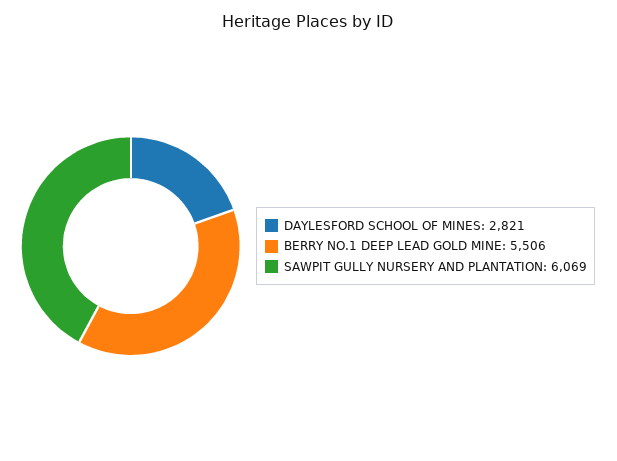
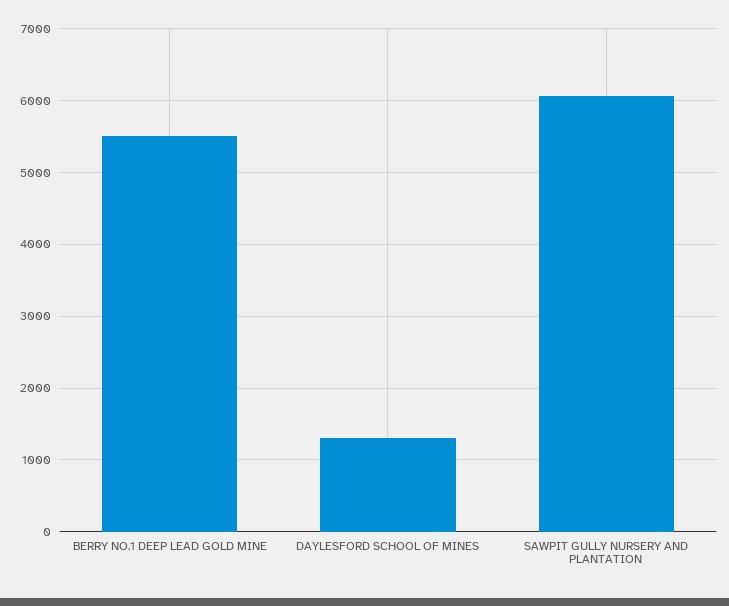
  {
-   "DAYLESFORD SCHOOL OF MINES": 2821,
+   "DAYLESFORD SCHOOL OF MINES": 1300,
    "BERRY NO.1 DEEP LEAD GOLD MINE": 5506,
    "SAWPIT GULLY NURSERY AND PLANTATION": 6069
  }

